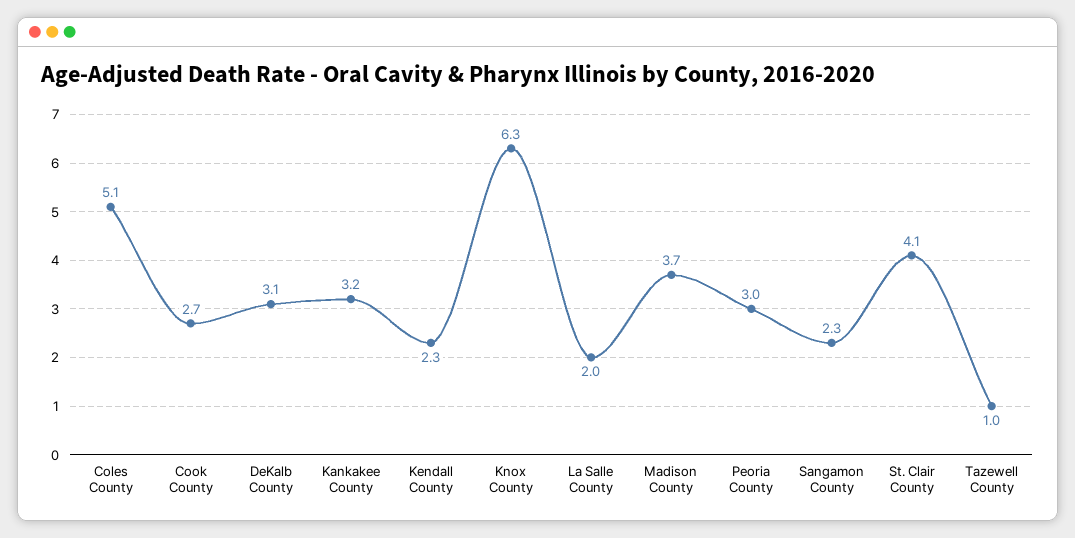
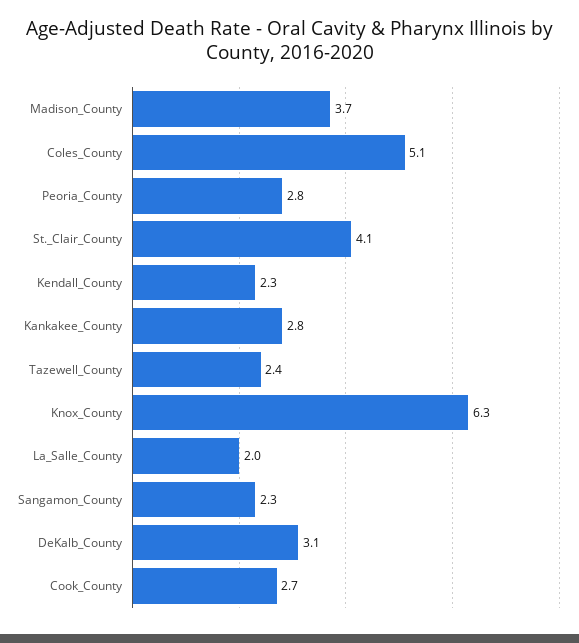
  {
    "Coles County": 5.1,
    "Cook County": 2.7,
    "DeKalb County": 3.1,
-   "Kankakee County": 3.2,
+   "Kankakee County": 2.8,
    "Kendall County": 2.3,
    "Knox County": 6.3,
    "La Salle County": 2,
    "Madison County": 3.7,
-   "Peoria County": 3,
+   "Peoria County": 2.8,
    "Sangamon County": 2.3,
    "St. Clair County": 4.1,
-   "Tazewell County": 1
+   "Tazewell County": 2.4
  }

